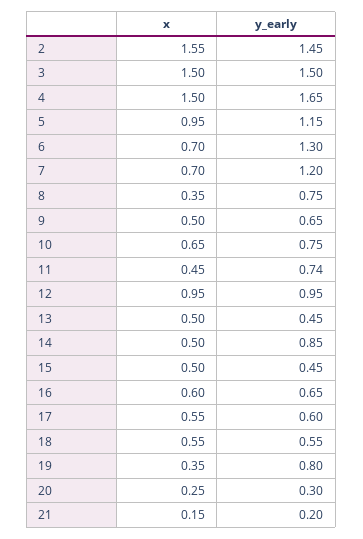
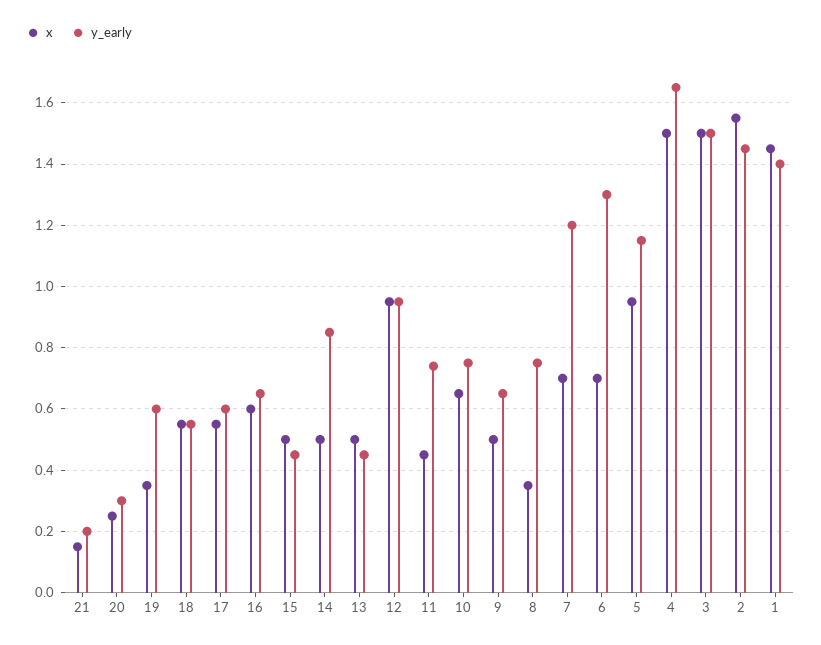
  {
    "x": {
      "2": 1.55,
      "3": 1.5,
      "4": 1.5,
      "5": 0.95,
      "6": 0.7,
      "7": 0.7,
      "8": 0.35,
      "9": 0.5,
      "10": 0.65,
      "11": 0.45,
      "12": 0.95,
      "13": 0.5,
      "14": 0.5,
      "15": 0.5,
      "16": 0.6,
      "17": 0.55,
      "18": 0.55,
      "19": 0.35,
      "20": 0.25,
-     "21": 0.15
+     "21": 0.15,
+     "1": 1.45
    },
    "y_early": {
      "2": 1.45,
      "3": 1.5,
      "4": 1.65,
      "5": 1.15,
      "6": 1.3,
      "7": 1.2,
      "8": 0.75,
      "9": 0.65,
      "10": 0.75,
      "11": 0.74,
      "12": 0.95,
      "13": 0.45,
      "14": 0.85,
      "15": 0.45,
      "16": 0.65,
      "17": 0.6,
      "18": 0.55,
-     "19": 0.8,
+     "19": 0.6,
      "20": 0.3,
-     "21": 0.2
+     "21": 0.2,
+     "1": 1.4
    }
  }

